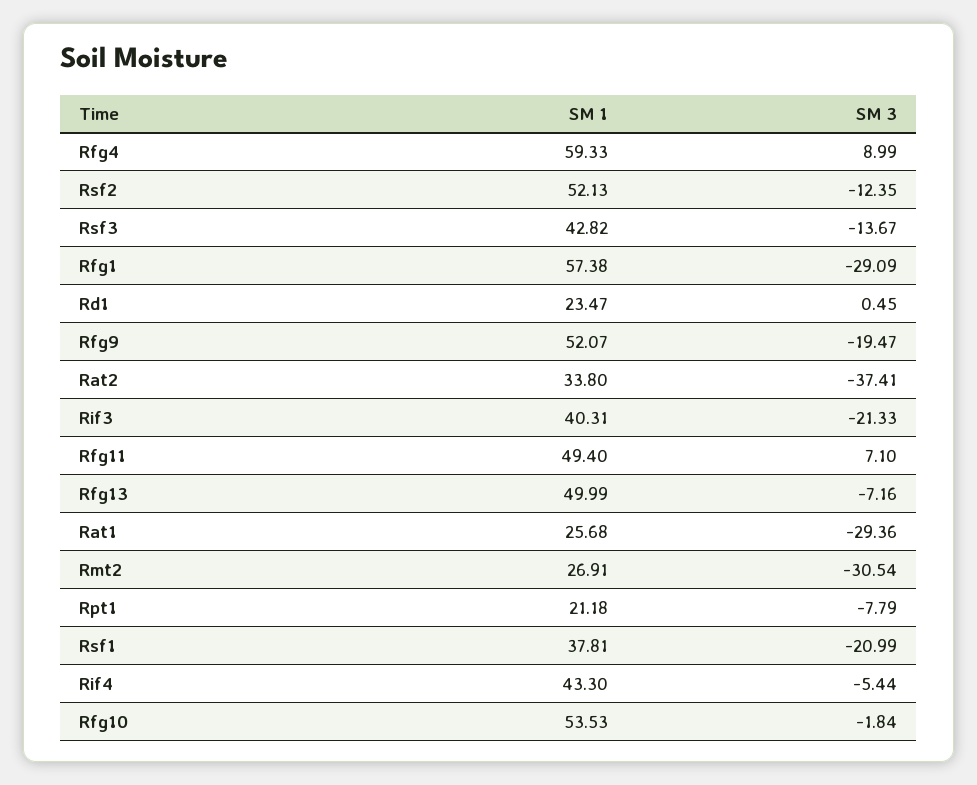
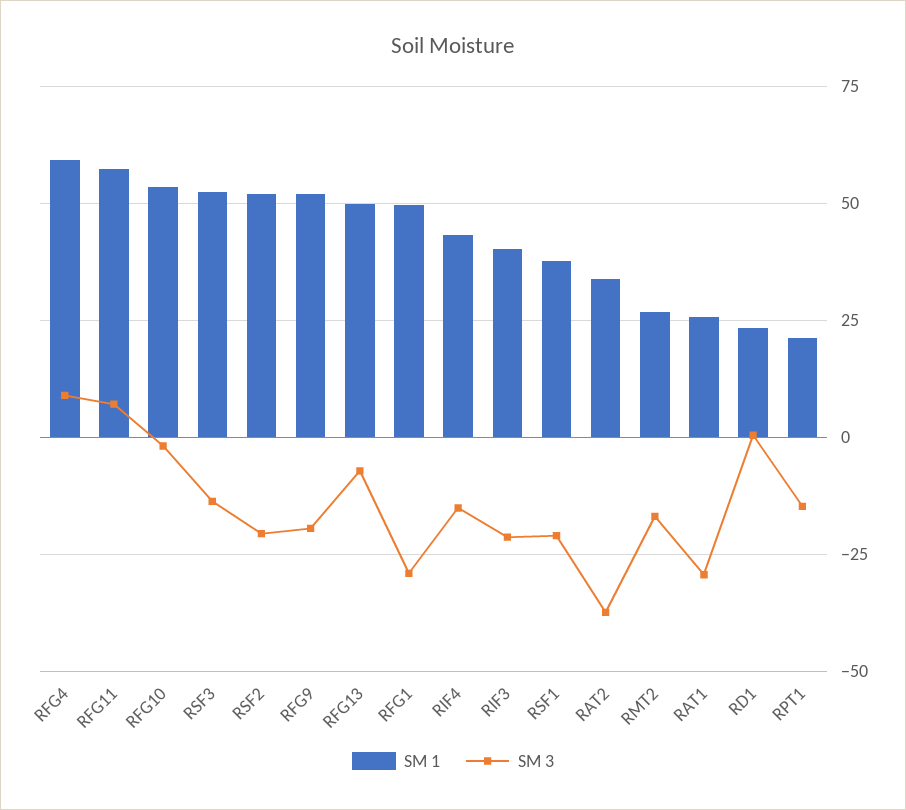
  {
    "SM 1": {
      "Rfg4": 59.33,
      "Rsf2": 52.13,
-     "Rsf3": 42.82,
+     "Rsf3": 52.5,
-     "Rfg1": 57.38,
+     "Rfg1": 50,
      "Rd1": 23.47,
      "Rfg9": 52.07,
      "Rat2": 33.8,
      "Rif3": 40.31,
-     "Rfg11": 49.4,
+     "Rfg11": 57.5,
      "Rfg13": 49.99,
      "Rat1": 25.68,
      "Rmt2": 26.91,
      "Rpt1": 21.18,
      "Rsf1": 37.81,
      "Rif4": 43.3,
      "Rfg10": 53.53
    },
    "SM 3": {
      "Rfg4": 8.99,
-     "Rsf2": -12.35,
+     "Rsf2": -20,
      "Rsf3": -13.67,
      "Rfg1": -29.09,
      "Rd1": 0.45,
      "Rfg9": -19.47,
      "Rat2": -37.41,
      "Rif3": -21.33,
      "Rfg11": 7.1,
      "Rfg13": -7.16,
      "Rat1": -29.36,
-     "Rmt2": -30.54,
+     "Rmt2": -17.5,
-     "Rpt1": -7.79,
+     "Rpt1": -15,
      "Rsf1": -20.99,
-     "Rif4": -5.44,
+     "Rif4": -15,
      "Rfg10": -1.84
    }
  }

